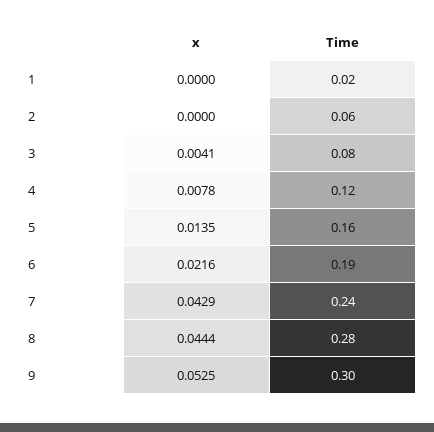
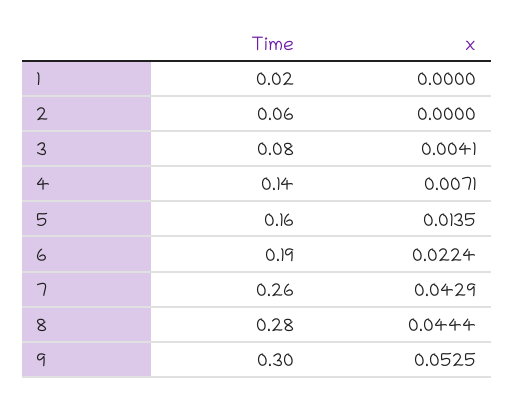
  {
    "x": {
      "1": 0,
      "2": 0,
      "3": 0.0041,
-     "4": 0.0078,
+     "4": 0.0071,
      "5": 0.0135,
-     "6": 0.0216,
+     "6": 0.0224,
      "7": 0.0429,
      "8": 0.0444,
      "9": 0.0525
    },
    "Time": {
      "1": 0.02,
      "2": 0.06,
      "3": 0.08,
-     "4": 0.12,
+     "4": 0.14,
      "5": 0.16,
      "6": 0.19,
-     "7": 0.24,
+     "7": 0.26,
      "8": 0.28,
      "9": 0.3
    }
  }

